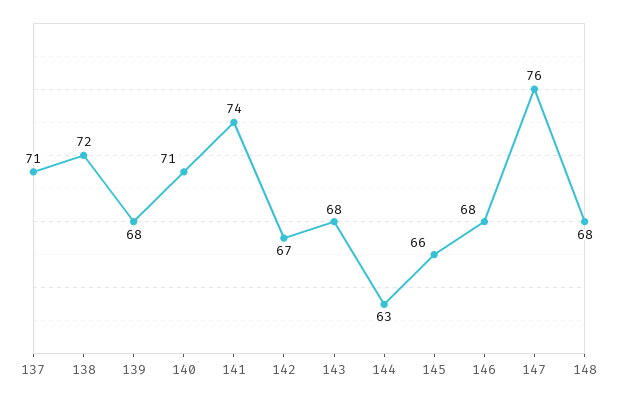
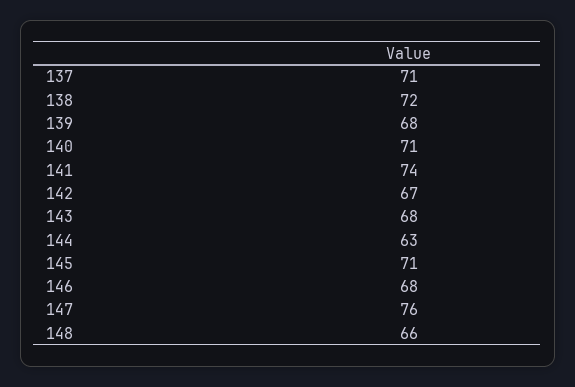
  {
    "137": 71,
    "138": 72,
    "139": 68,
    "140": 71,
    "141": 74,
    "142": 67,
    "143": 68,
    "144": 63,
-   "145": 66,
+   "145": 71,
    "146": 68,
    "147": 76,
-   "148": 68
+   "148": 66
  }

